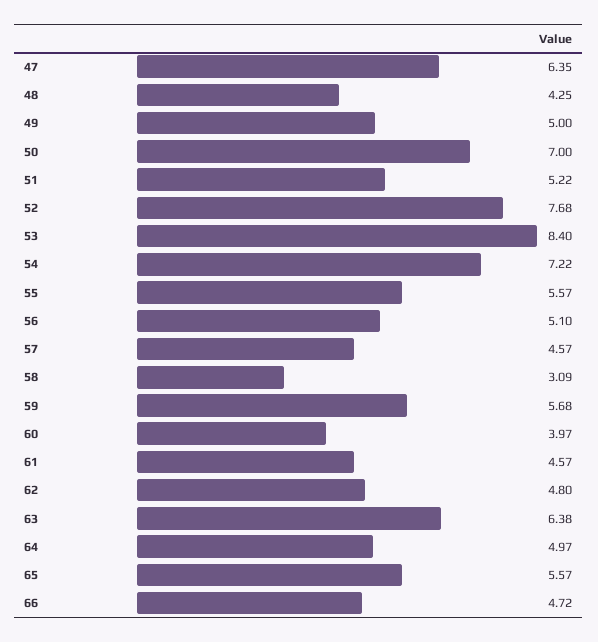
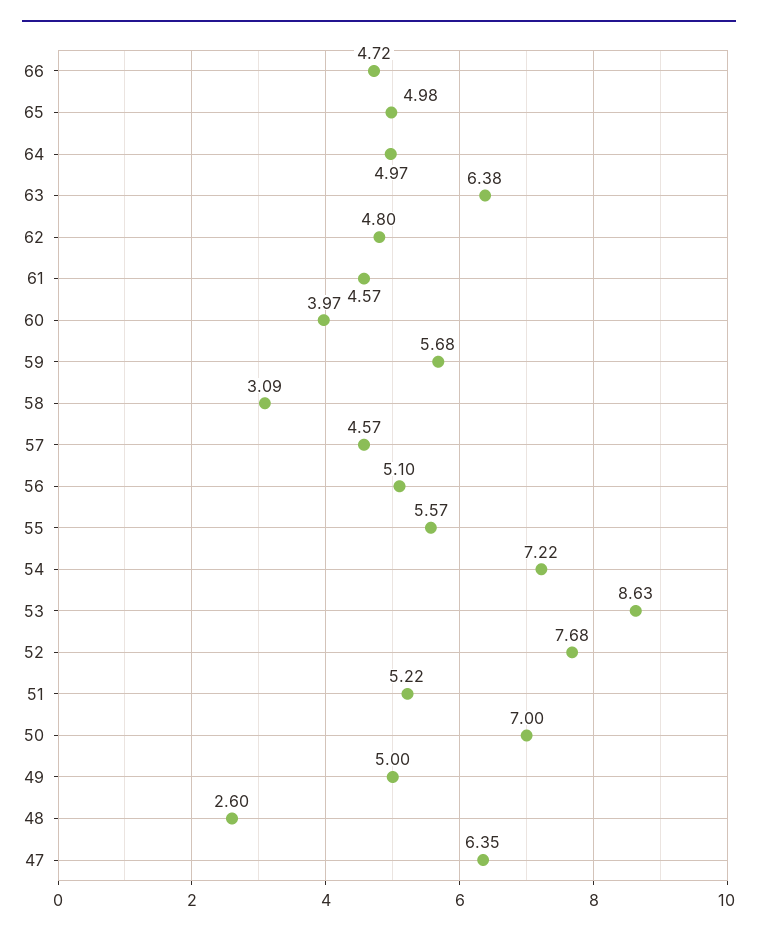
  {
    "47": 6.35,
-   "48": 4.25,
+   "48": 2.6,
    "49": 5,
    "50": 7,
    "51": 5.22,
    "52": 7.68,
-   "53": 8.4,
+   "53": 8.63,
    "54": 7.22,
    "55": 5.57,
    "56": 5.1,
    "57": 4.57,
    "58": 3.09,
    "59": 5.68,
    "60": 3.97,
    "61": 4.57,
    "62": 4.8,
    "63": 6.38,
    "64": 4.97,
-   "65": 5.57,
+   "65": 4.98,
    "66": 4.72
  }

